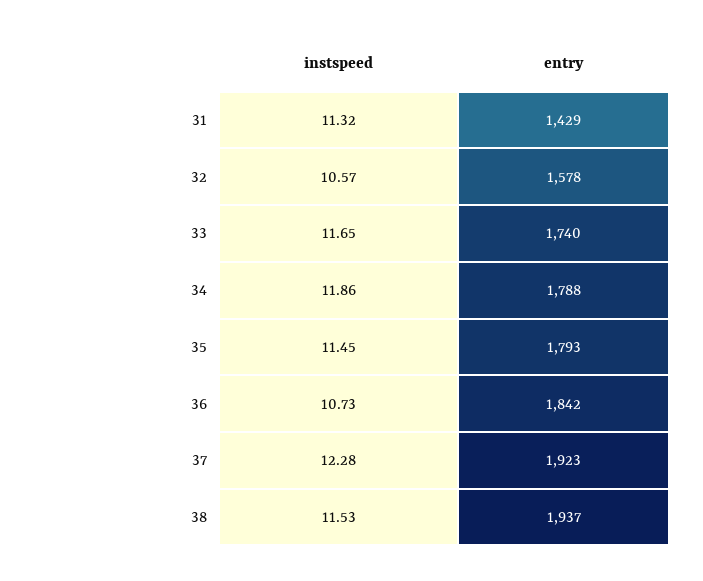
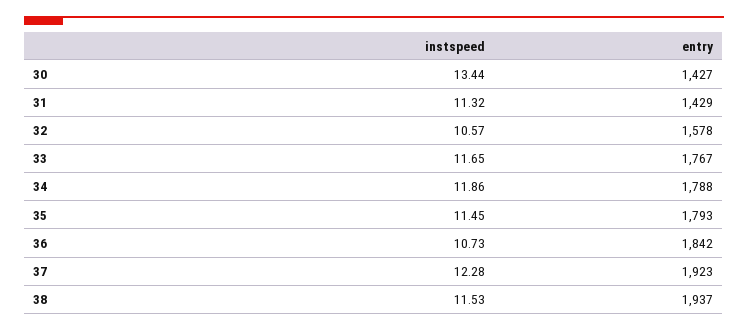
  {
    "instspeed": {
      "31": 11.32,
      "32": 10.57,
      "33": 11.65,
      "34": 11.86,
      "35": 11.45,
      "36": 10.73,
      "37": 12.28,
-     "38": 11.53
+     "38": 11.53,
+     "30": 13.44
    },
    "entry": {
      "31": 1429,
      "32": 1578,
-     "33": 1740,
+     "33": 1767,
      "34": 1788,
      "35": 1793,
      "36": 1842,
      "37": 1923,
-     "38": 1937
+     "38": 1937,
+     "30": 1427
    }
  }

